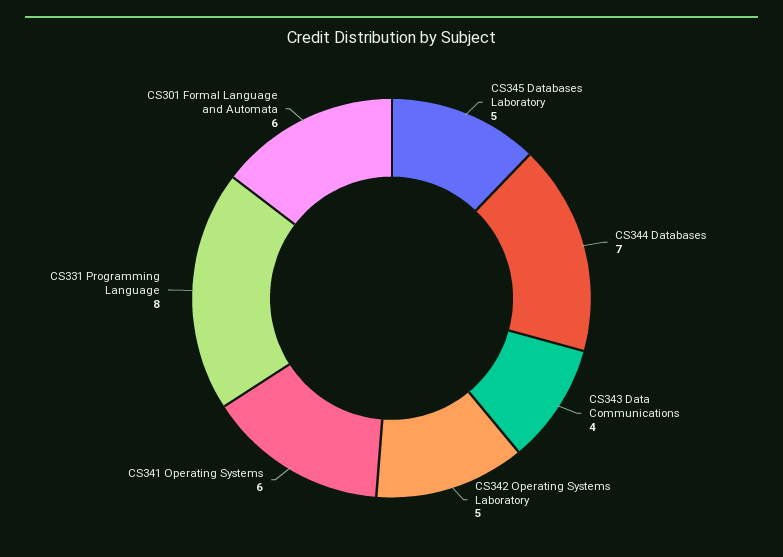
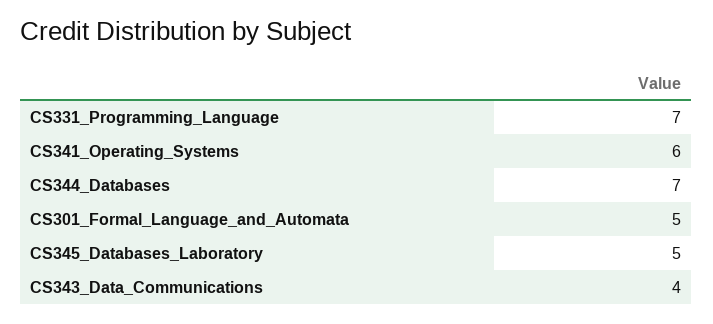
  {
    "CS345 Databases Laboratory": 5,
    "CS344 Databases": 7,
    "CS343 Data Communications": 4,
-   "CS342 Operating Systems Laboratory": 5,
    "CS341 Operating Systems": 6,
-   "CS331 Programming Language": 8,
+   "CS331 Programming Language": 7,
-   "CS301 Formal Language and Automata": 6
+   "CS301 Formal Language and Automata": 5
  }

